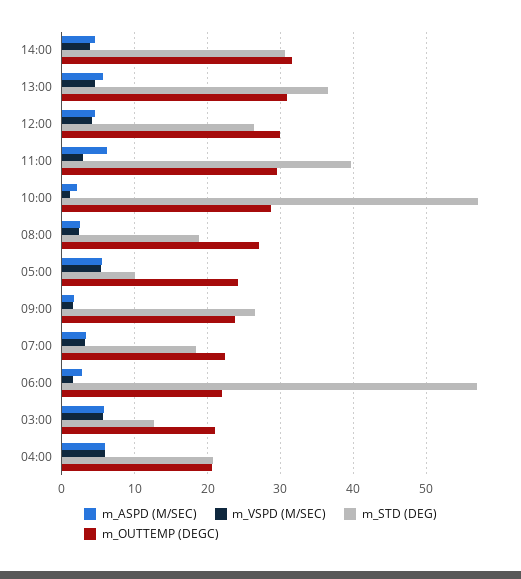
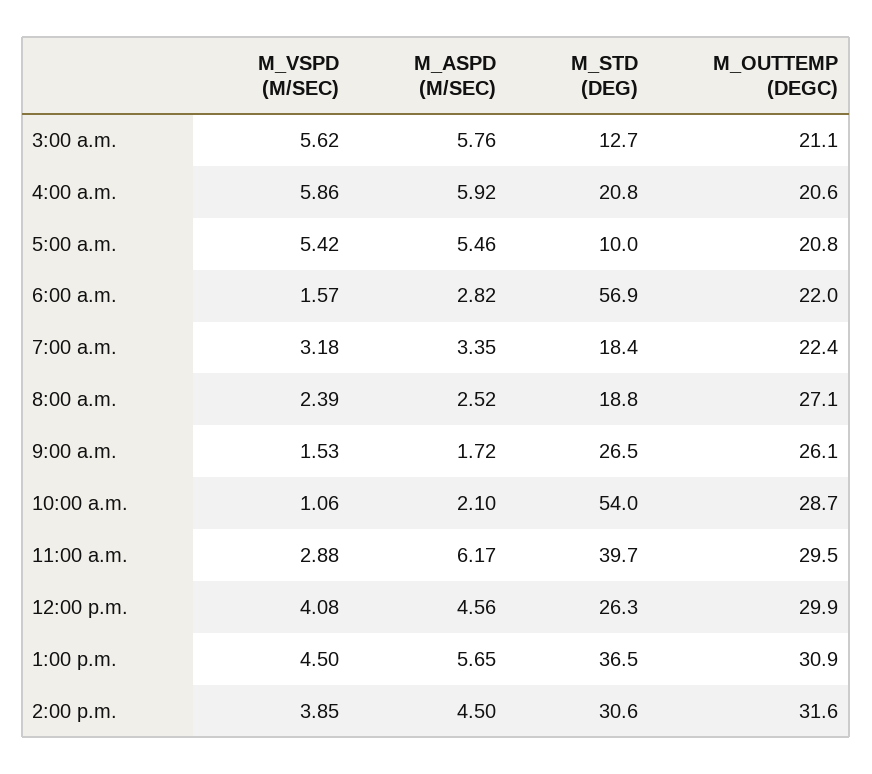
  {
    "m_ASPD (M/SEC)": {
      "14:00": 4.5,
      "13:00": 5.65,
      "12:00": 4.56,
      "11:00": 6.17,
      "10:00": 2.1,
      "08:00": 2.52,
      "05:00": 5.46,
      "09:00": 1.72,
      "07:00": 3.35,
      "06:00": 2.82,
      "03:00": 5.76,
      "04:00": 5.92
    },
    "m_VSPD (M/SEC)": {
      "14:00": 3.85,
      "13:00": 4.5,
      "12:00": 4.08,
      "11:00": 2.88,
      "10:00": 1.06,
      "08:00": 2.39,
      "05:00": 5.42,
      "09:00": 1.53,
      "07:00": 3.18,
      "06:00": 1.57,
      "03:00": 5.62,
      "04:00": 5.86
    },
    "m_STD (DEG)": {
      "14:00": 30.6,
      "13:00": 36.5,
      "12:00": 26.3,
      "11:00": 39.7,
-     "10:00": 57,
+     "10:00": 54,
      "08:00": 18.8,
      "05:00": 10,
      "09:00": 26.5,
      "07:00": 18.4,
      "06:00": 56.9,
      "03:00": 12.7,
      "04:00": 20.8
    },
    "m_OUTTEMP (DEGC)": {
      "14:00": 31.6,
      "13:00": 30.9,
      "12:00": 29.9,
      "11:00": 29.5,
      "10:00": 28.7,
      "08:00": 27.1,
-     "05:00": 24,
+     "05:00": 20.8,
-     "09:00": 24,
+     "09:00": 26.1,
      "07:00": 22.4,
      "06:00": 22,
      "03:00": 21.1,
      "04:00": 20.6
    }
  }

